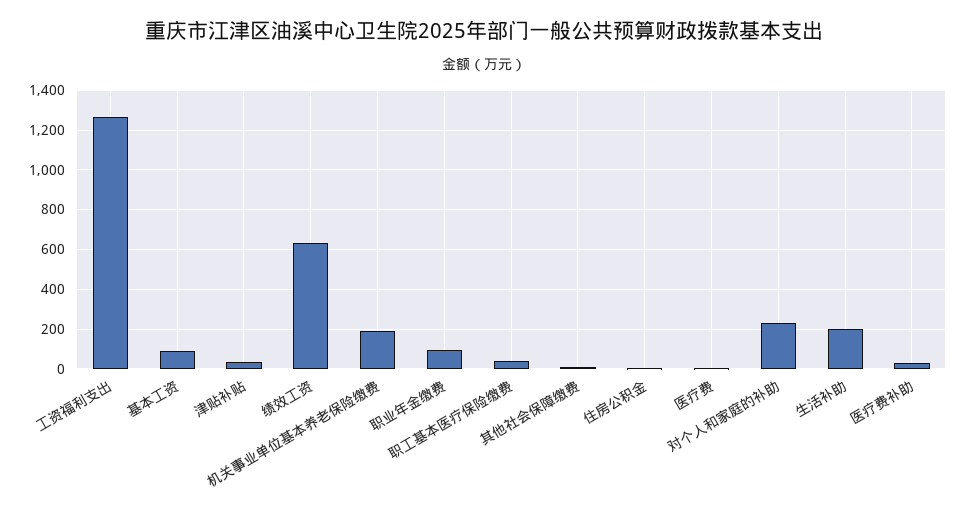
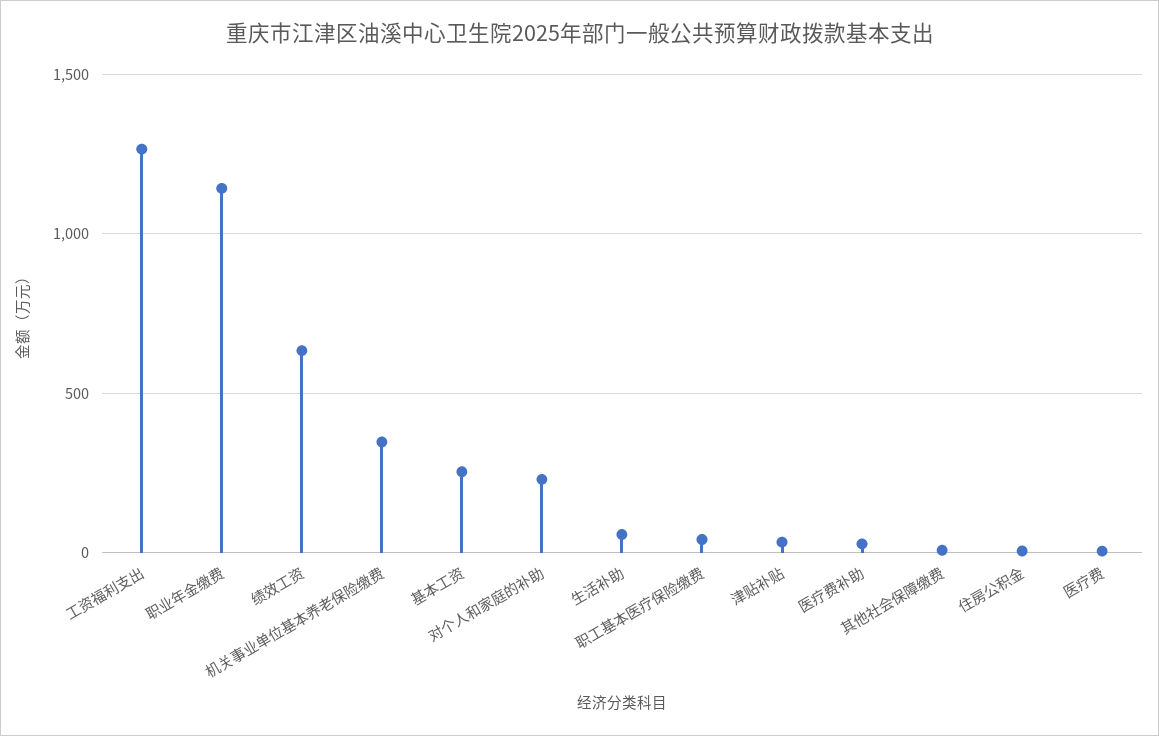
  {
    "工资福利支出": 1250,
-   "基本工资": 100,
+   "基本工资": 250,
    "津贴补贴": 50,
    "绩效工资": 650,
-   "机关事业单位基本养老保险缴费": 200,
+   "机关事业单位基本养老保险缴费": 350,
-   "职业年金缴费": 100,
+   "职业年金缴费": 1150,
    "职工基本医疗保险缴费": 50,
    "其他社会保障缴费": 0,
    "住房公积金": 0,
    "医疗费": 0,
    "对个人和家庭的补助": 250,
-   "生活补助": 200,
+   "生活补助": 50,
    "医疗费补助": 50
  }

